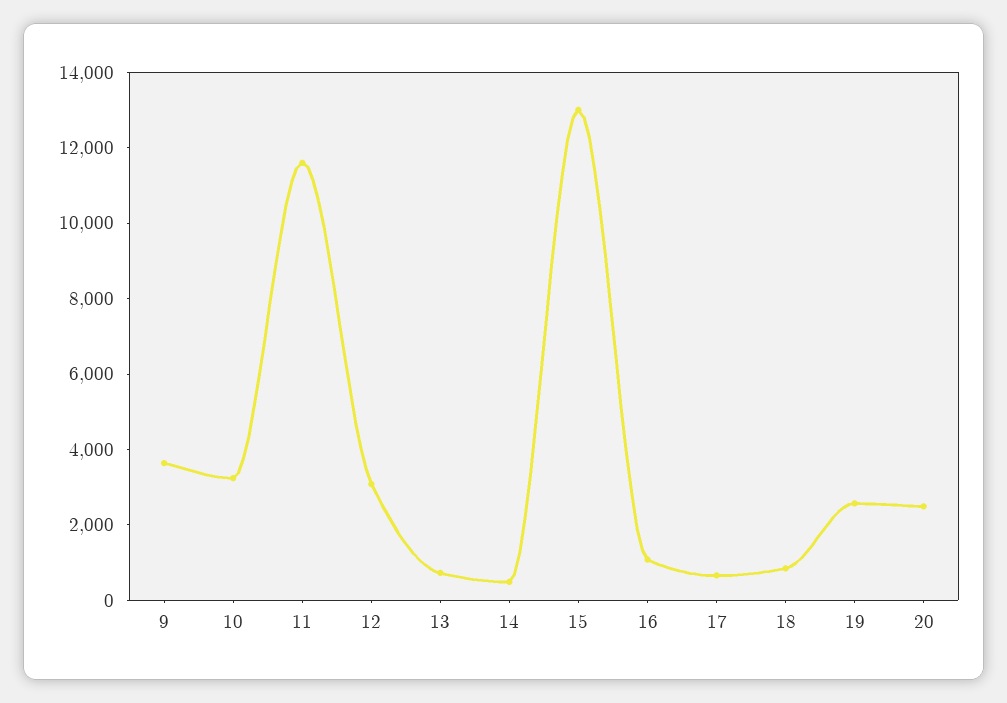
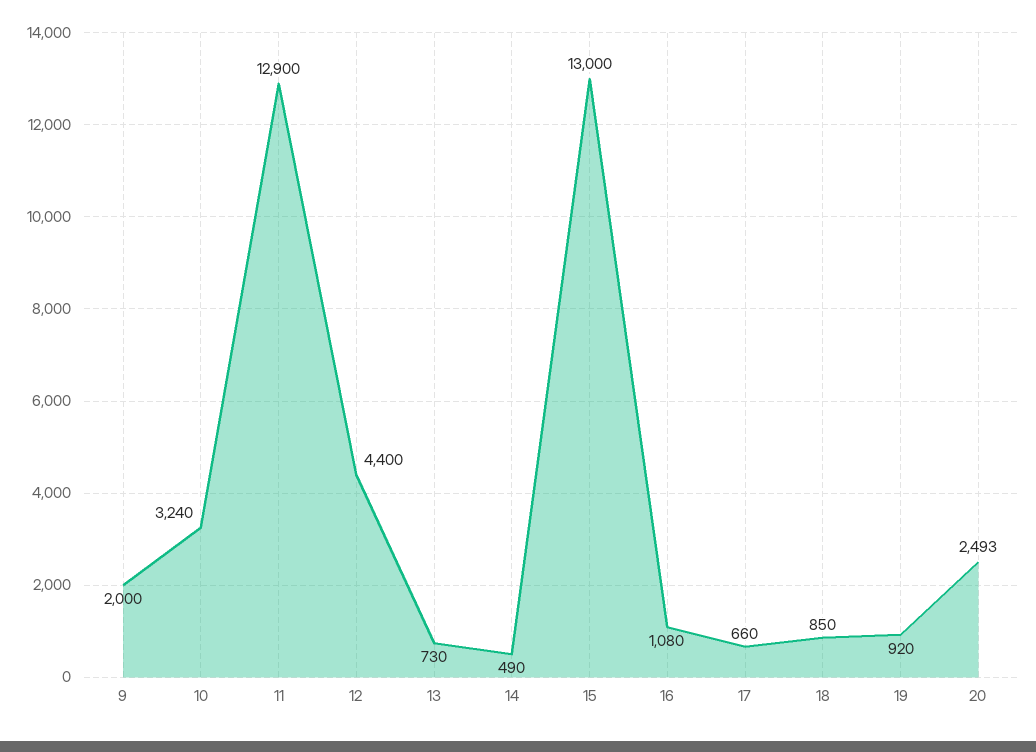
  {
-   "9": 3500,
+   "9": 2000,
    "10": 3240,
-   "11": 11500,
+   "11": 12900,
-   "12": 3000,
+   "12": 4400,
    "13": 730,
    "14": 490,
    "15": 13000,
    "16": 1080,
    "17": 660,
    "18": 850,
-   "19": 2500,
+   "19": 920,
    "20": 2493
  }

